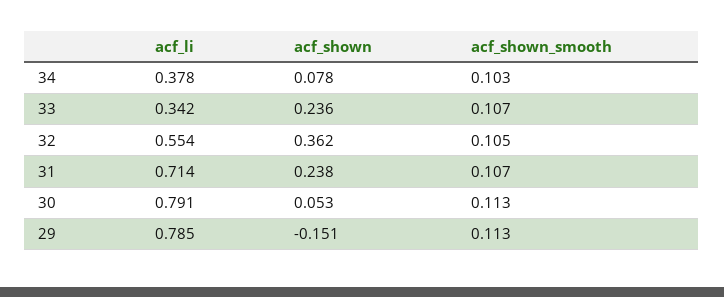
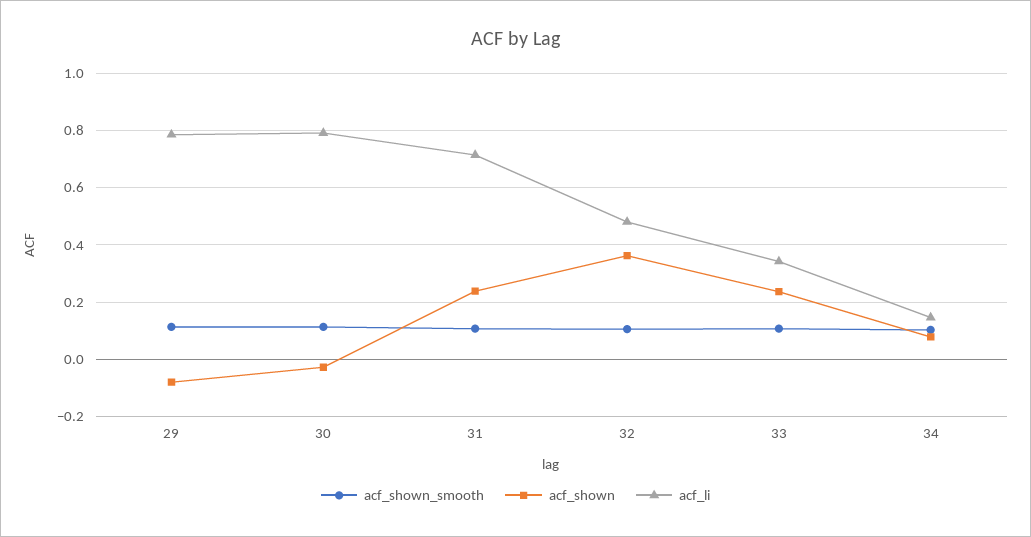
  {
    "acf_li": {
-     "34": 0.378,
+     "34": 0.15,
      "33": 0.342,
-     "32": 0.554,
+     "32": 0.475,
      "31": 0.714,
      "30": 0.791,
      "29": 0.785
    },
    "acf_shown": {
      "34": 0.078,
      "33": 0.236,
      "32": 0.362,
      "31": 0.238,
-     "30": 0.053,
+     "30": -0.025,
-     "29": -0.151
+     "29": -0.075
    },
    "acf_shown_smooth": {
      "34": 0.103,
      "33": 0.107,
      "32": 0.105,
      "31": 0.107,
      "30": 0.113,
      "29": 0.113
    }
  }

